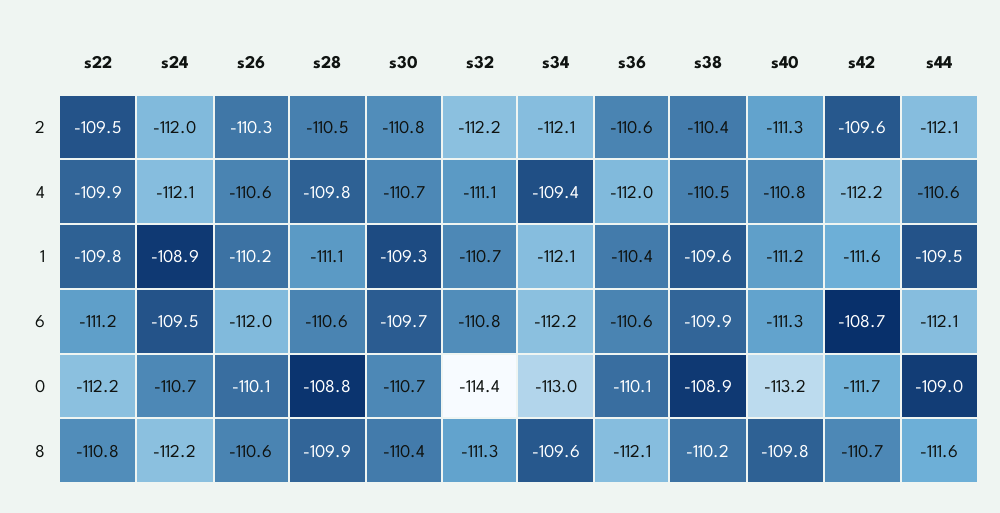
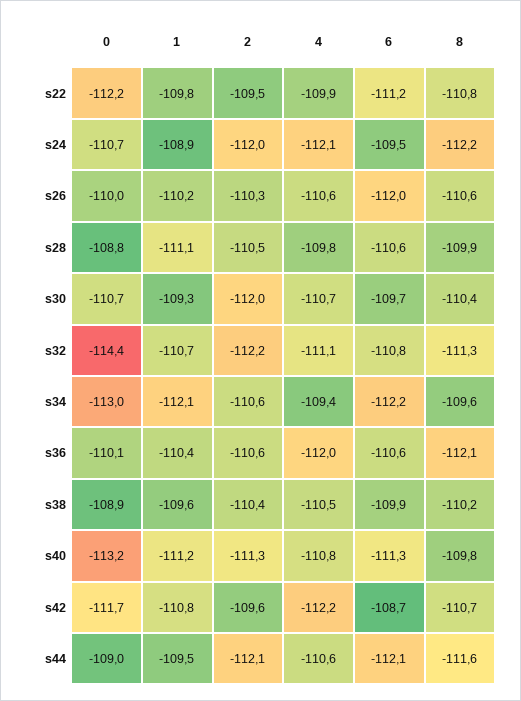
  {
    "s22": {
      "2": -109.5,
      "4": -109.9,
      "1": -109.8,
      "6": -111.2,
      "0": -112.2,
      "8": -110.8
    },
    "s24": {
      "2": -112,
      "4": -112.1,
      "1": -108.9,
      "6": -109.5,
      "0": -110.7,
      "8": -112.2
    },
    "s26": {
      "2": -110.3,
      "4": -110.6,
      "1": -110.2,
      "6": -112,
-     "0": -110.1,
+     "0": -110,
      "8": -110.6
    },
    "s28": {
      "2": -110.5,
      "4": -109.8,
      "1": -111.1,
      "6": -110.6,
      "0": -108.8,
      "8": -109.9
    },
    "s30": {
-     "2": -110.8,
+     "2": -112,
      "4": -110.7,
      "1": -109.3,
      "6": -109.7,
      "0": -110.7,
      "8": -110.4
    },
    "s32": {
      "2": -112.2,
      "4": -111.1,
      "1": -110.7,
      "6": -110.8,
      "0": -114.4,
      "8": -111.3
    },
    "s34": {
-     "2": -112.1,
+     "2": -110.6,
      "4": -109.4,
      "1": -112.1,
      "6": -112.2,
      "0": -113,
      "8": -109.6
    },
    "s36": {
      "2": -110.6,
      "4": -112,
      "1": -110.4,
      "6": -110.6,
      "0": -110.1,
      "8": -112.1
    },
    "s38": {
      "2": -110.4,
      "4": -110.5,
      "1": -109.6,
      "6": -109.9,
      "0": -108.9,
      "8": -110.2
    },
    "s40": {
      "2": -111.3,
      "4": -110.8,
      "1": -111.2,
      "6": -111.3,
      "0": -113.2,
      "8": -109.8
    },
    "s42": {
      "2": -109.6,
      "4": -112.2,
-     "1": -111.6,
+     "1": -110.8,
      "6": -108.7,
      "0": -111.7,
      "8": -110.7
    },
    "s44": {
      "2": -112.1,
      "4": -110.6,
      "1": -109.5,
      "6": -112.1,
      "0": -109,
      "8": -111.6
    }
  }

